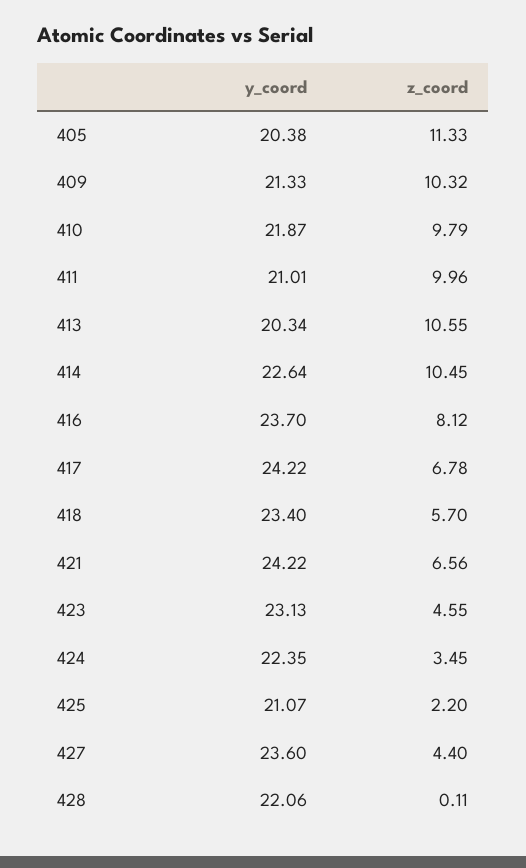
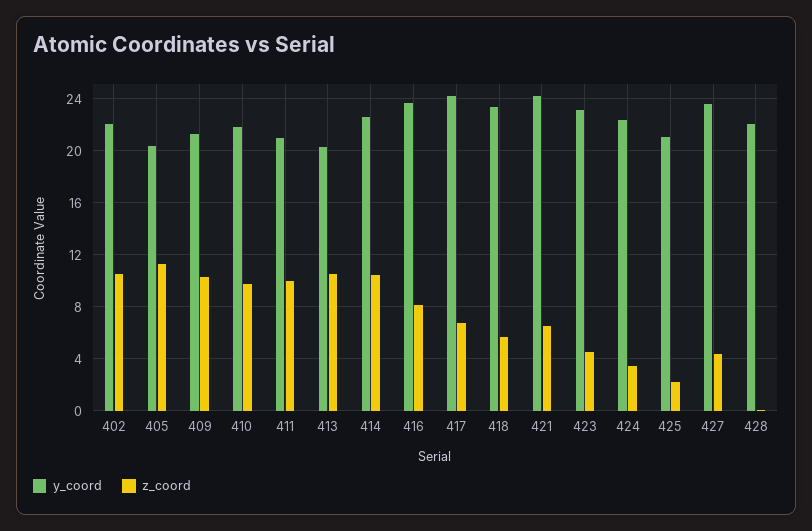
  {
    "y_coord": {
      "405": 20.38,
      "409": 21.33,
      "410": 21.87,
      "411": 21.01,
      "413": 20.34,
      "414": 22.64,
      "416": 23.7,
      "417": 24.22,
      "418": 23.4,
      "421": 24.22,
      "423": 23.13,
      "424": 22.35,
      "425": 21.07,
      "427": 23.6,
-     "428": 22.06
+     "428": 22.06,
+     "402": 22
    },
    "z_coord": {
      "405": 11.33,
      "409": 10.32,
      "410": 9.79,
      "411": 9.96,
      "413": 10.55,
      "414": 10.45,
      "416": 8.12,
      "417": 6.78,
      "418": 5.7,
      "421": 6.56,
      "423": 4.55,
      "424": 3.45,
      "425": 2.2,
      "427": 4.4,
-     "428": 0.11
+     "428": 0.11,
+     "402": 10.5
    }
  }

